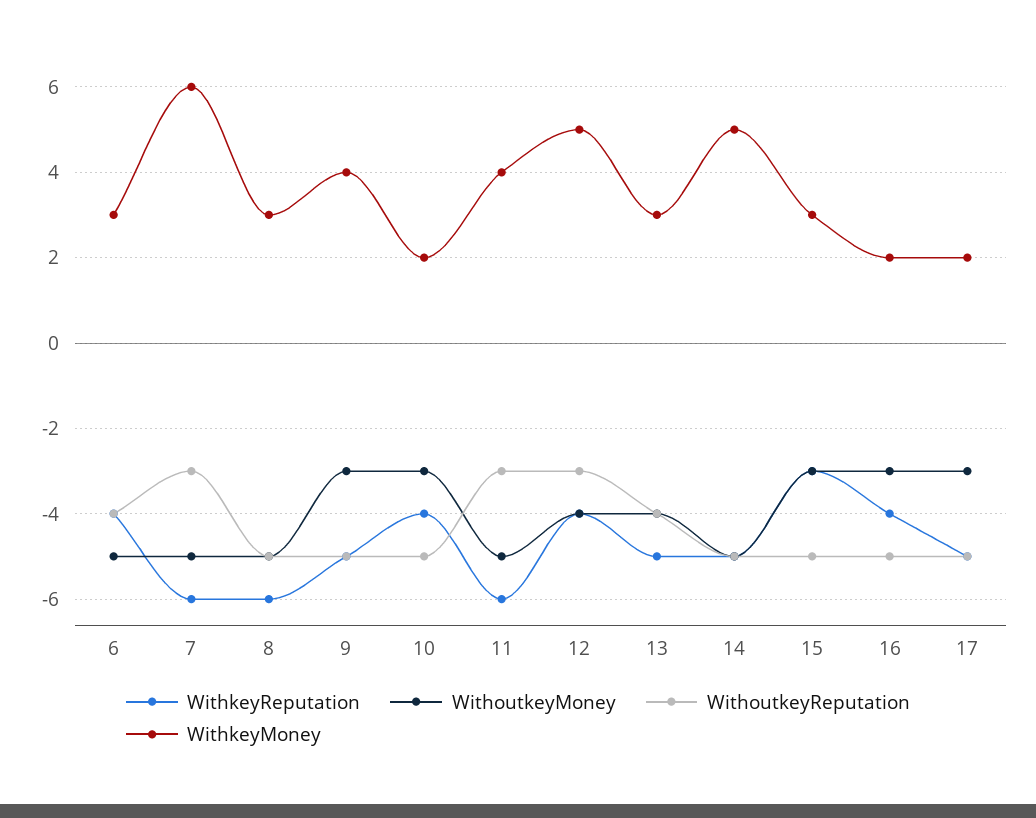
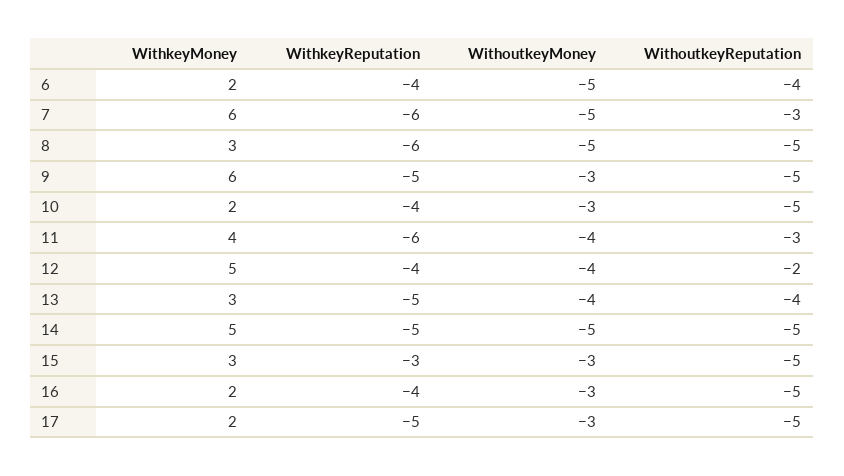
  {
    "WithkeyReputation": {
      "6": -4,
      "7": -6,
      "8": -6,
      "9": -5,
      "10": -4,
      "11": -6,
      "12": -4,
      "13": -5,
      "14": -5,
      "15": -3,
      "16": -4,
      "17": -5
    },
    "WithoutkeyMoney": {
      "6": -5,
      "7": -5,
      "8": -5,
      "9": -3,
      "10": -3,
-     "11": -5,
+     "11": -4,
      "12": -4,
      "13": -4,
      "14": -5,
      "15": -3,
      "16": -3,
      "17": -3
    },
    "WithoutkeyReputation": {
      "6": -4,
      "7": -3,
      "8": -5,
      "9": -5,
      "10": -5,
      "11": -3,
-     "12": -3,
+     "12": -2,
      "13": -4,
      "14": -5,
      "15": -5,
      "16": -5,
      "17": -5
    },
    "WithkeyMoney": {
-     "6": 3,
+     "6": 2,
      "7": 6,
      "8": 3,
-     "9": 4,
+     "9": 6,
      "10": 2,
      "11": 4,
      "12": 5,
      "13": 3,
      "14": 5,
      "15": 3,
      "16": 2,
      "17": 2
    }
  }

